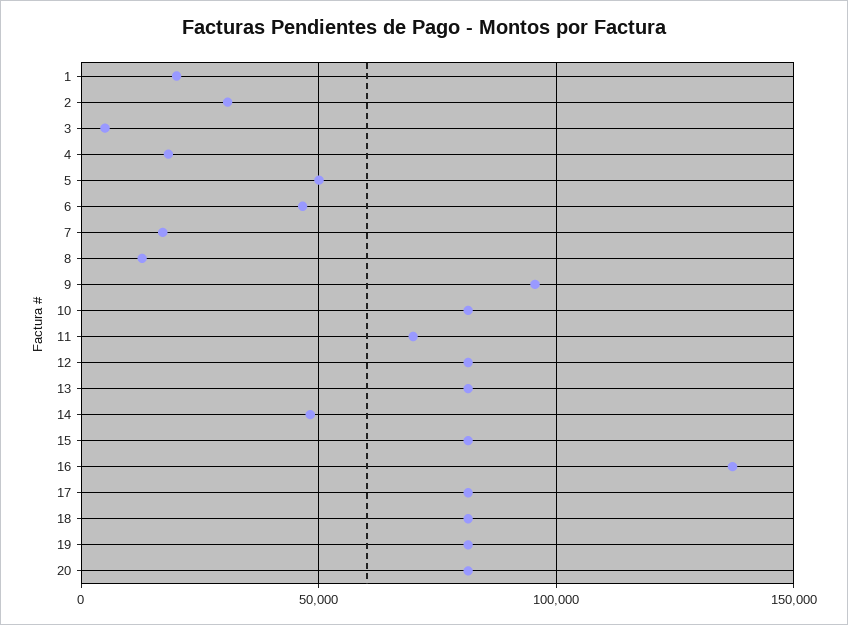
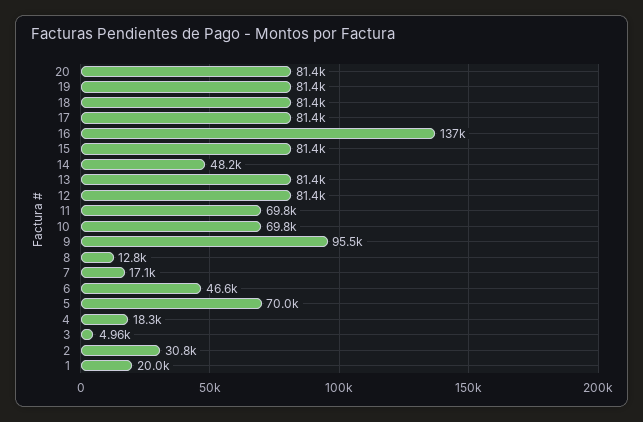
  {
    "1": 20000,
    "2": 30800,
    "3": 4960,
    "4": 18300,
-   "5": 50000,
+   "5": 70000,
    "6": 46600,
    "7": 17100,
    "8": 12800,
    "9": 95500,
-   "10": 80000,
+   "10": 69800,
    "11": 69800,
    "12": 81400,
    "13": 81400,
    "14": 48200,
    "15": 81400,
    "16": 137000,
    "17": 81400,
    "18": 81400,
    "19": 81400,
    "20": 81400
  }

